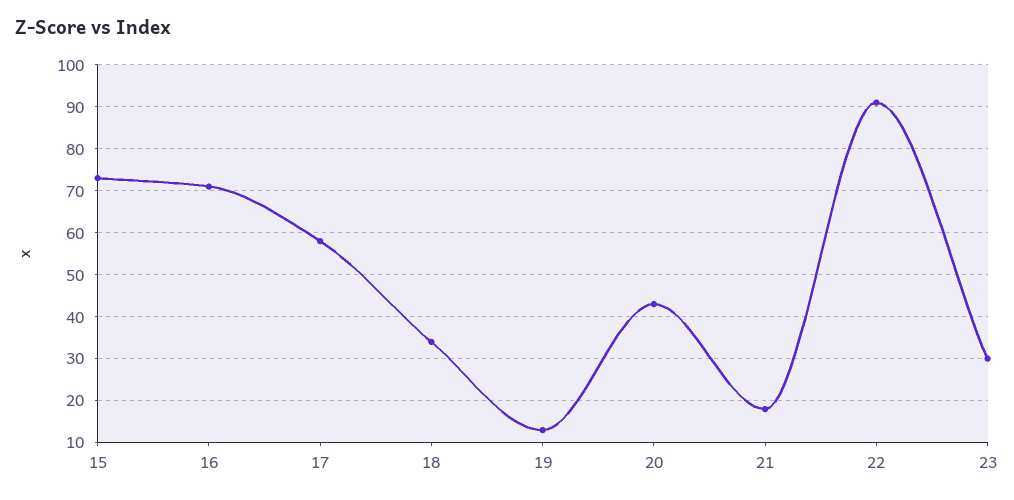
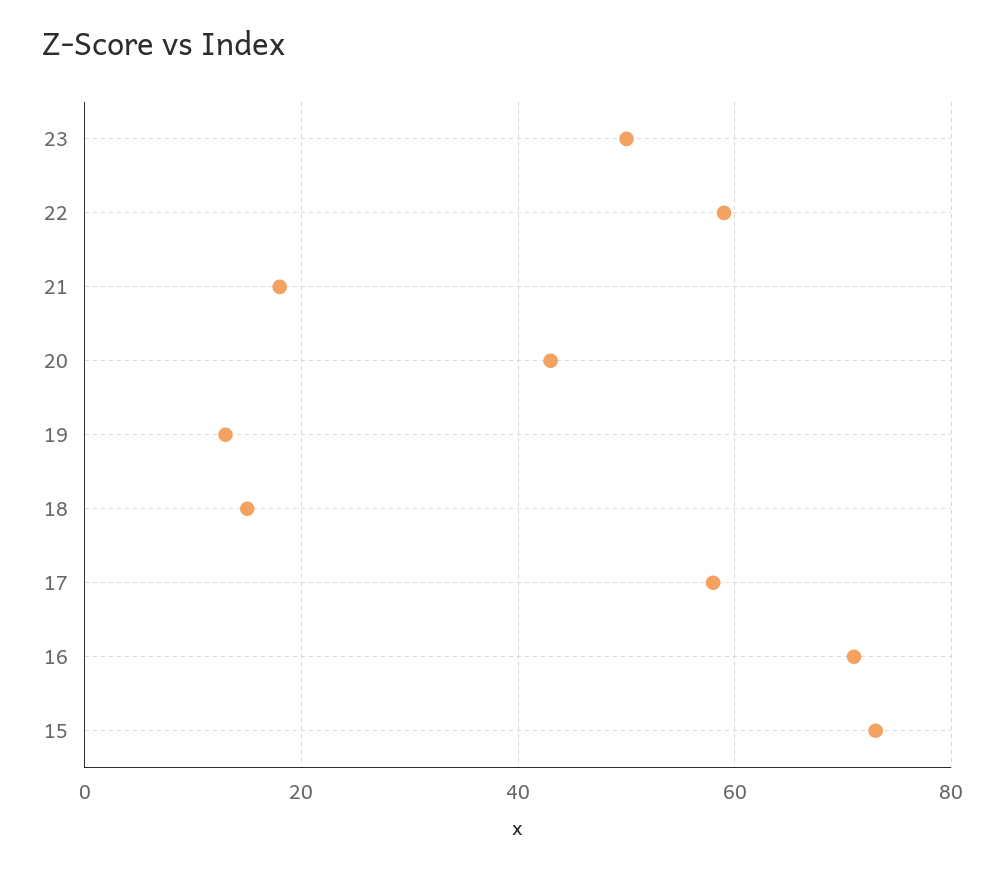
  {
    "15": 75,
    "16": 70,
    "17": 60,
-   "18": 35,
+   "18": 15,
    "19": 15,
    "20": 45,
    "21": 20,
-   "22": 90,
+   "22": 60,
-   "23": 30
+   "23": 50
  }

